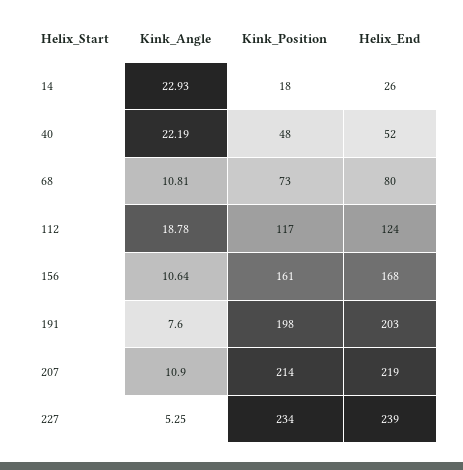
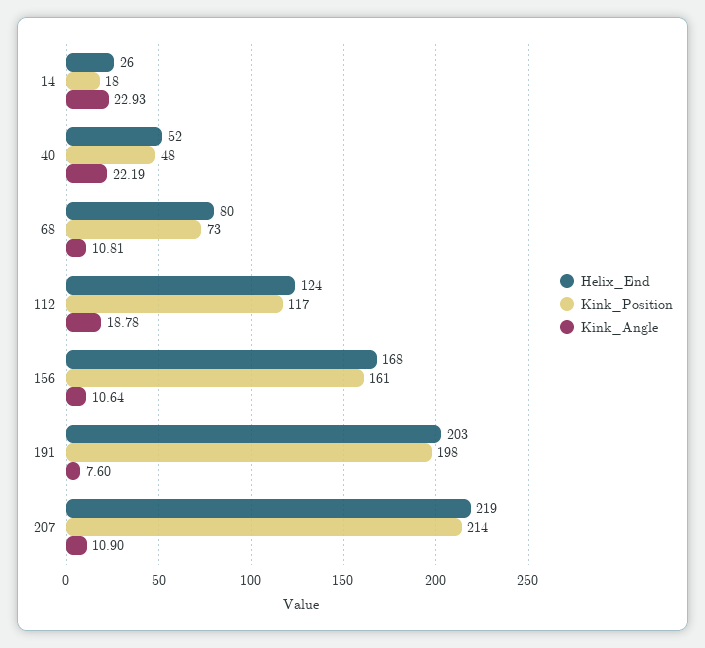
  {
    "Kink_Angle": {
      "14": 22.93,
      "40": 22.19,
      "68": 10.81,
      "112": 18.78,
      "156": 10.64,
      "191": 7.6,
-     "207": 10.9,
+     "207": 10.9
-     "227": 5.25
    },
    "Kink_Position": {
      "14": 18,
      "40": 48,
      "68": 73,
      "112": 117,
      "156": 161,
      "191": 198,
-     "207": 214,
+     "207": 214
-     "227": 234
    },
    "Helix_End": {
      "14": 26,
      "40": 52,
      "68": 80,
      "112": 124,
      "156": 168,
      "191": 203,
-     "207": 219,
+     "207": 219
-     "227": 239
    }
  }

